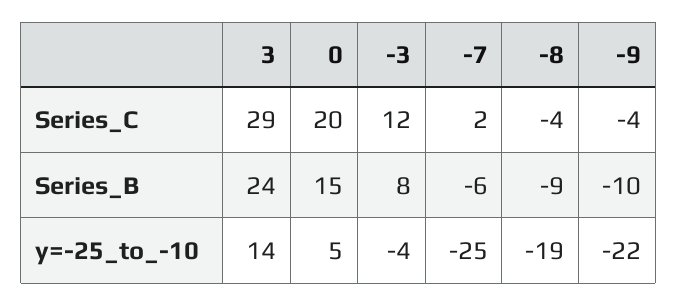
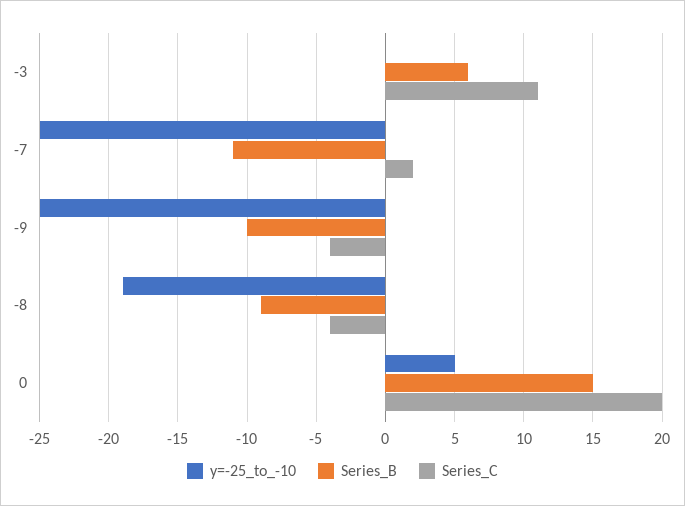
  {
    "Series_C": {
-     "3": 29,
      "0": 20,
-     "-3": 12,
+     "-3": 11,
      "-7": 2,
      "-8": -4,
      "-9": -4
    },
    "Series_B": {
-     "3": 24,
      "0": 15,
-     "-3": 8,
+     "-3": 6,
-     "-7": -6,
+     "-7": -11,
      "-8": -9,
      "-9": -10
    },
    "y=-25_to_-10": {
-     "3": 14,
      "0": 5,
-     "-3": -4,
+     "-3": 0,
      "-7": -25,
      "-8": -19,
-     "-9": -22
+     "-9": -25
    }
  }

